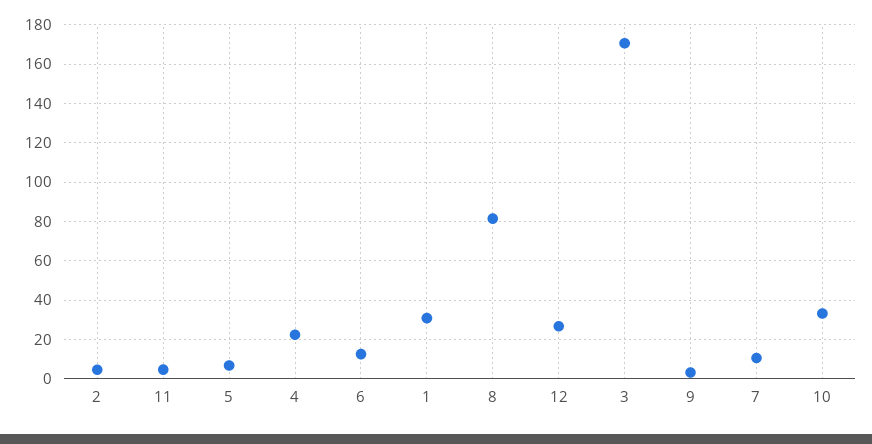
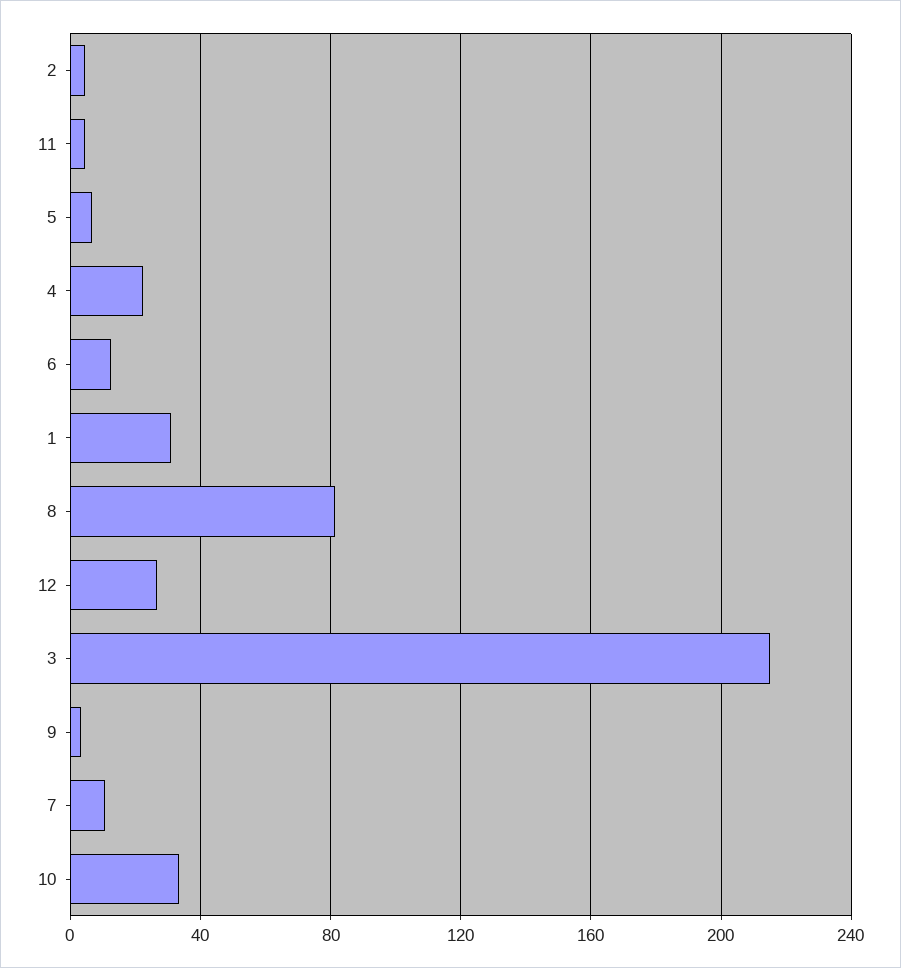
  {
    "2": 5,
    "11": 5,
    "5": 5,
    "4": 20,
    "6": 15,
    "1": 30,
    "8": 80,
    "12": 25,
-   "3": 170,
+   "3": 215,
    "9": 5,
    "7": 10,
    "10": 35
  }

